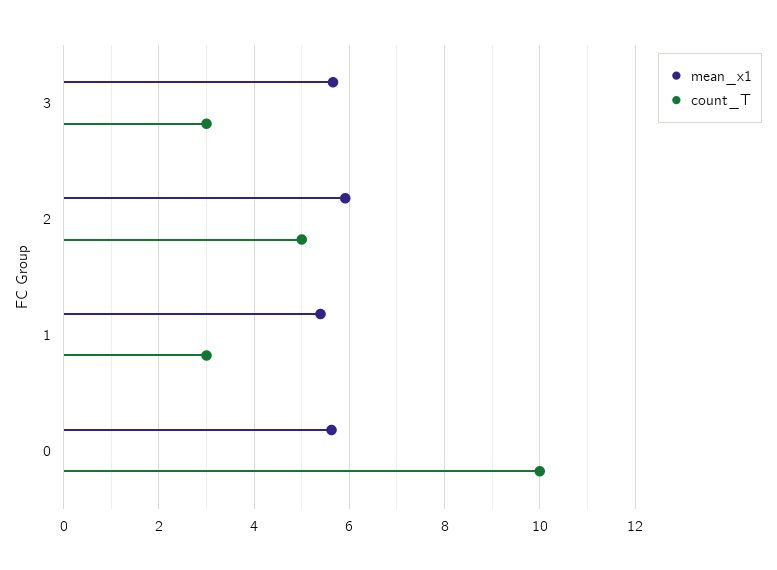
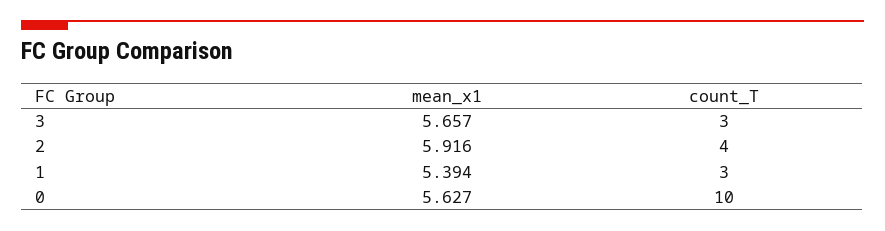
  {
    "mean_x1": {
      "3": 5.657,
      "2": 5.916,
      "1": 5.394,
      "0": 5.627
    },
    "count_T": {
      "3": 3,
-     "2": 5,
+     "2": 4,
      "1": 3,
      "0": 10
    }
  }

